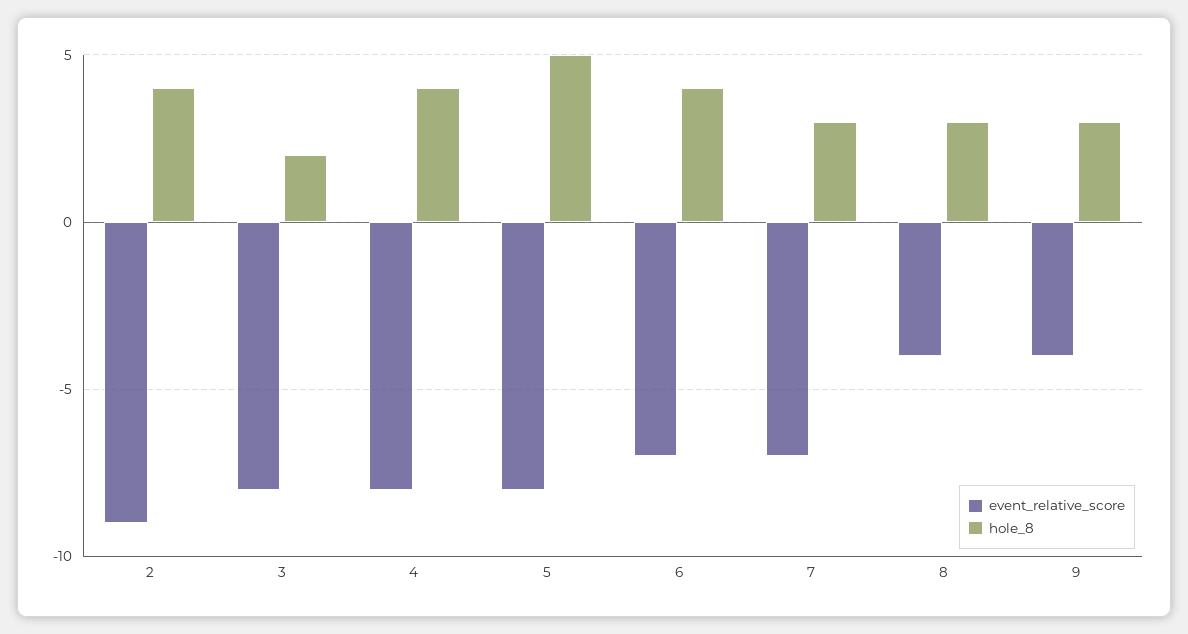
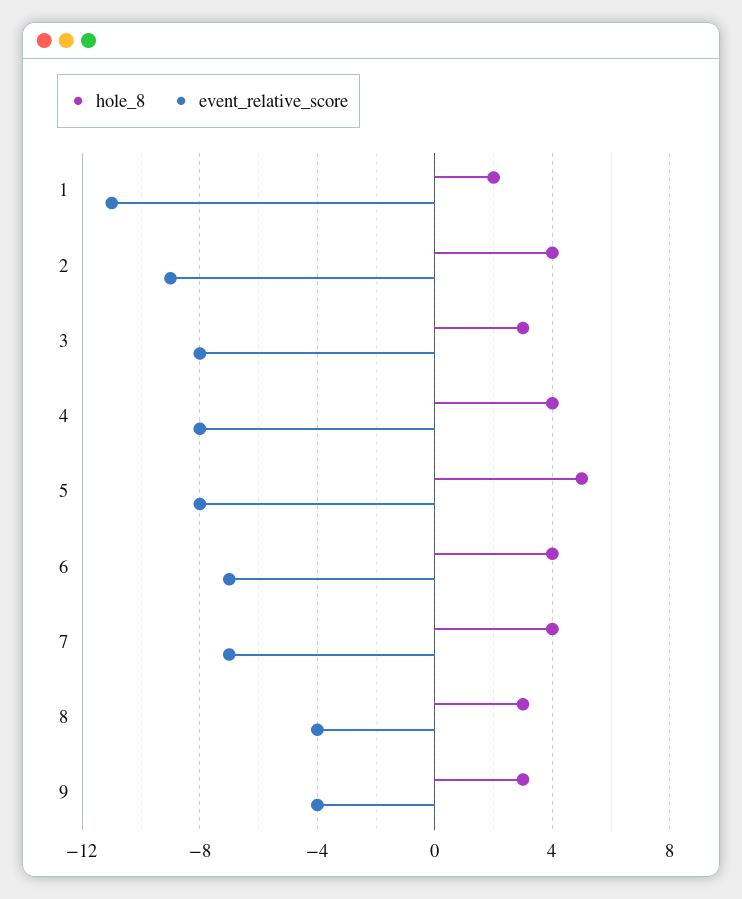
  {
    "event_relative_score": {
      "2": -9,
      "3": -8,
      "4": -8,
      "5": -8,
      "6": -7,
      "7": -7,
      "8": -4,
-     "9": -4
+     "9": -4,
+     "1": -11
    },
    "hole_8": {
      "2": 4,
-     "3": 2,
+     "3": 3,
      "4": 4,
      "5": 5,
      "6": 4,
-     "7": 3,
+     "7": 4,
      "8": 3,
-     "9": 3
+     "9": 3,
+     "1": 2
    }
  }

